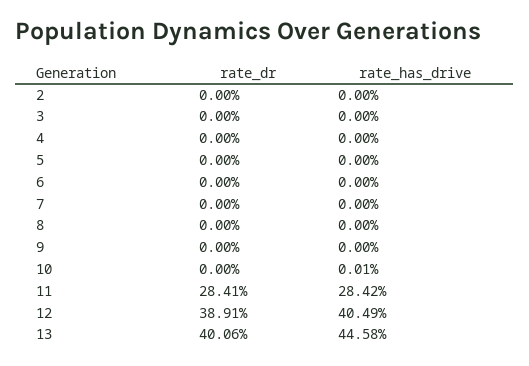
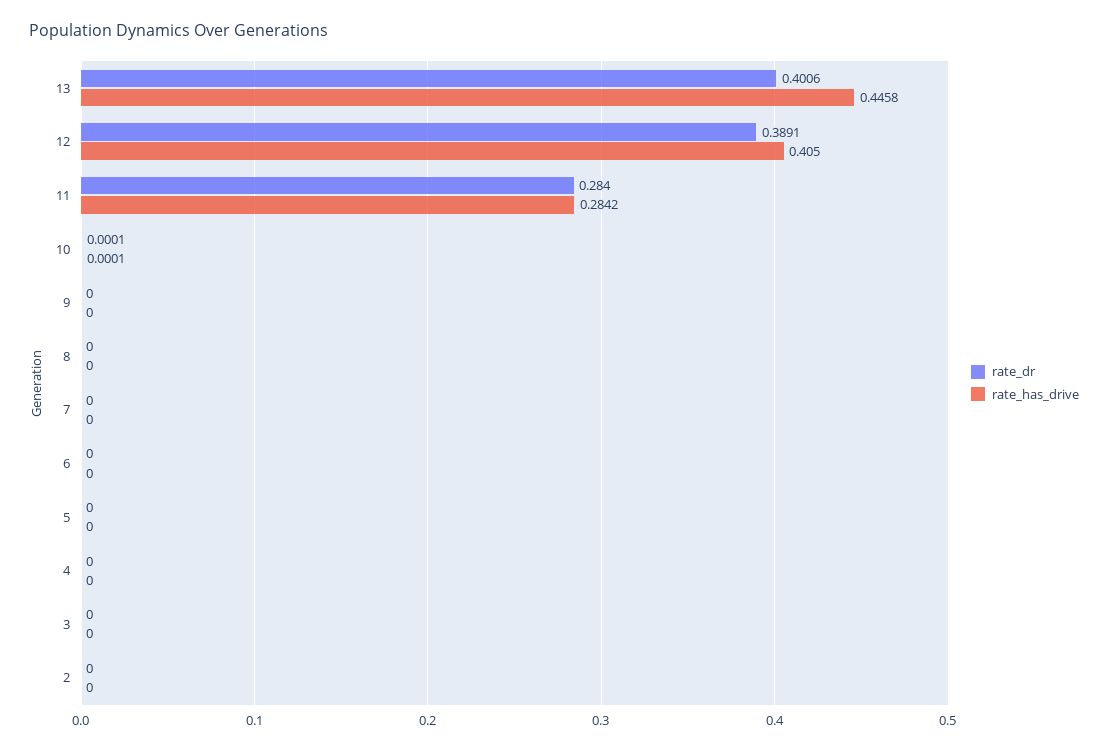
  {
    "rate_dr": {
      "2": 0,
      "3": 0,
      "4": 0,
      "5": 0,
      "6": 0,
      "7": 0,
      "8": 0,
      "9": 0,
-     "10": 0,
+     "10": 0.0001,
-     "11": 0.2841,
+     "11": 0.284,
      "12": 0.3891,
      "13": 0.4006
    },
    "rate_has_drive": {
      "2": 0,
      "3": 0,
      "4": 0,
      "5": 0,
      "6": 0,
      "7": 0,
      "8": 0,
      "9": 0,
      "10": 0.0001,
      "11": 0.2842,
-     "12": 0.4049,
+     "12": 0.405,
      "13": 0.4458
    }
  }

